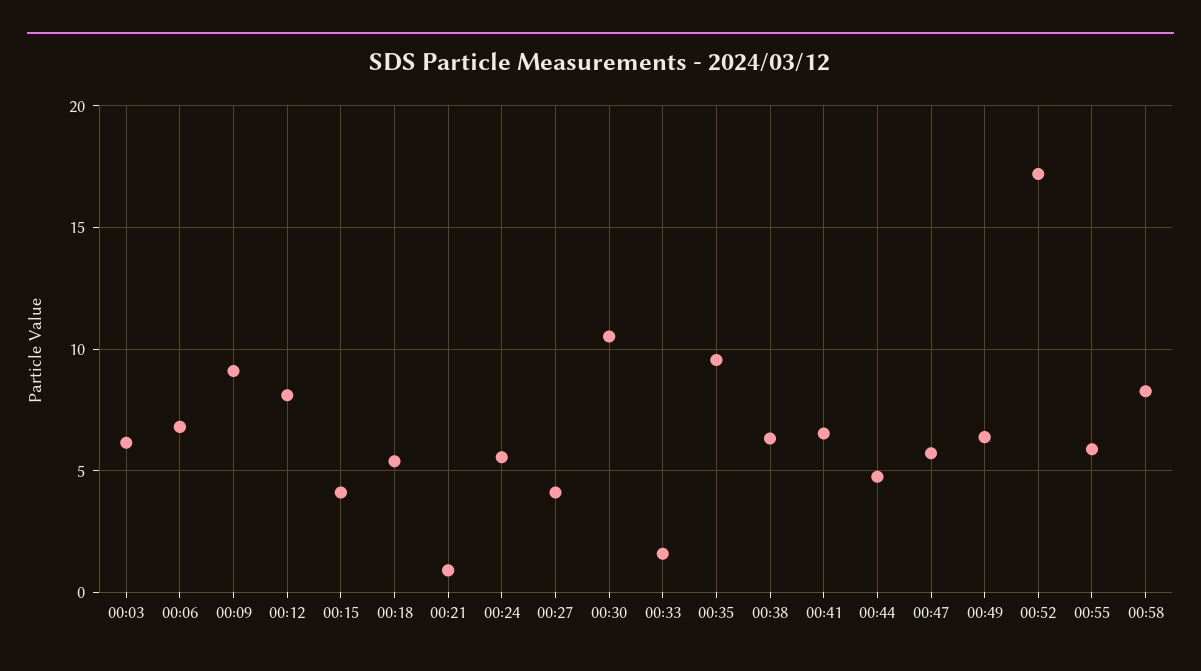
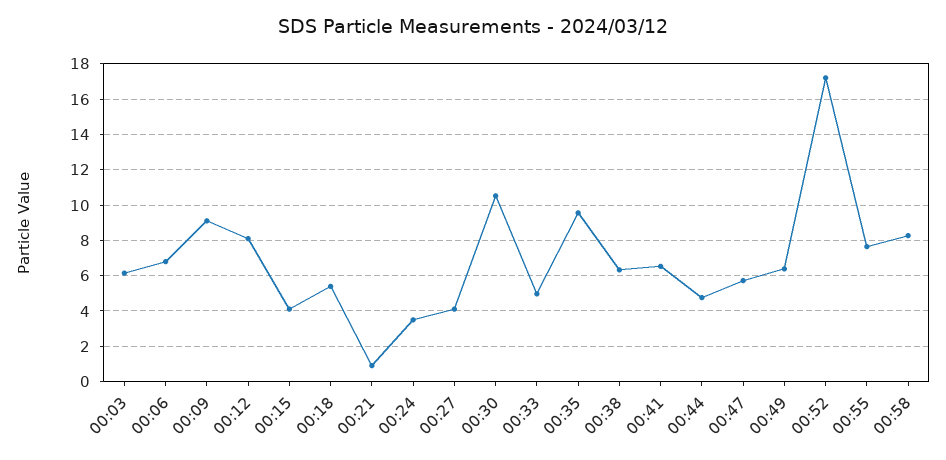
  {
    "00:03": 6,
    "00:06": 7,
    "00:09": 9,
    "00:12": 8,
    "00:15": 4,
    "00:18": 5.5,
    "00:21": 1,
-   "00:24": 5.5,
+   "00:24": 3.5,
    "00:27": 4,
    "00:30": 10.5,
-   "00:33": 1.5,
+   "00:33": 5,
    "00:35": 9.5,
    "00:38": 6.5,
    "00:41": 6.5,
    "00:44": 5,
    "00:47": 5.5,
    "00:49": 6.5,
    "00:52": 17,
-   "00:55": 6,
+   "00:55": 7.5,
    "00:58": 8.5
  }

